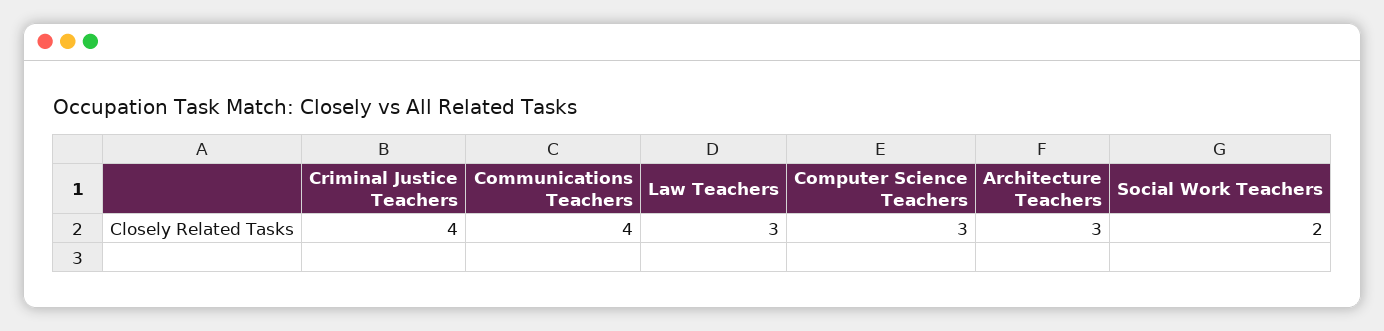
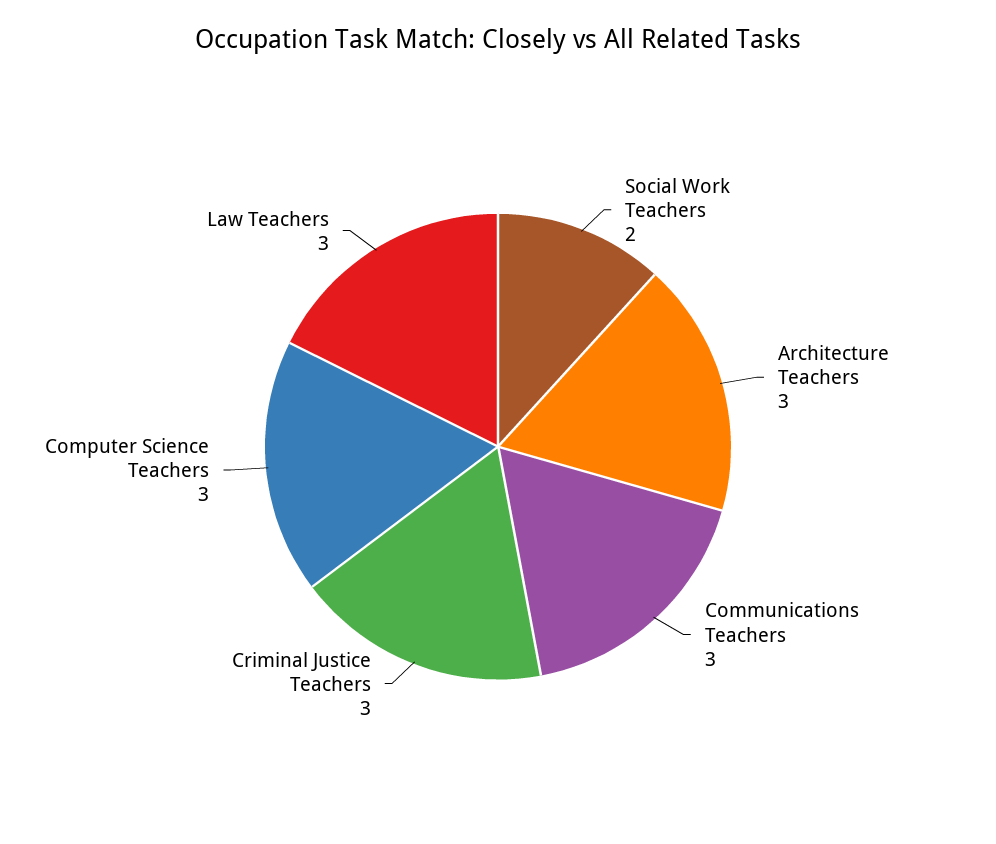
  {
-   "Criminal Justice Teachers": 4,
+   "Criminal Justice Teachers": 3,
-   "Communications Teachers": 4,
+   "Communications Teachers": 3,
    "Law Teachers": 3,
    "Computer Science Teachers": 3,
    "Architecture Teachers": 3,
    "Social Work Teachers": 2
  }

